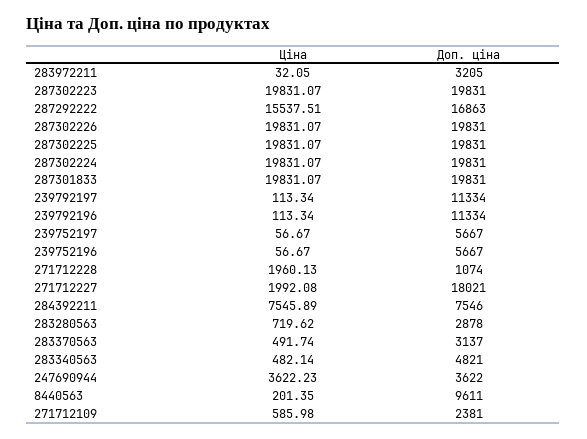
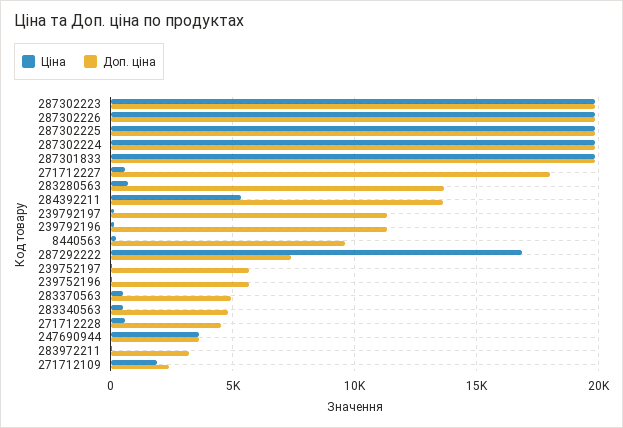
  {
    "Ціна": {
      "283972211": 32.05,
      "287302223": 19831.07,
-     "287292222": 15537.51,
+     "287292222": 17000,
      "287302226": 19831.07,
      "287302225": 19831.07,
      "287302224": 19831.07,
      "287301833": 19831.07,
      "239792197": 113.34,
      "239792196": 113.34,
      "239752197": 56.67,
      "239752196": 56.67,
-     "271712228": 1960.13,
+     "271712228": 500,
-     "271712227": 1992.08,
+     "271712227": 500,
-     "284392211": 7545.89,
+     "284392211": 5500,
      "283280563": 719.62,
      "283370563": 491.74,
      "283340563": 482.14,
      "247690944": 3622.23,
      "8440563": 201.35,
-     "271712109": 585.98
+     "271712109": 2000
    },
    "Доп. ціна": {
      "283972211": 3205,
      "287302223": 19831,
-     "287292222": 16863,
+     "287292222": 7500,
      "287302226": 19831,
      "287302225": 19831,
      "287302224": 19831,
      "287301833": 19831,
      "239792197": 11334,
      "239792196": 11334,
      "239752197": 5667,
      "239752196": 5667,
-     "271712228": 1074,
+     "271712228": 4500,
      "271712227": 18021,
-     "284392211": 7546,
+     "284392211": 13500,
-     "283280563": 2878,
+     "283280563": 13500,
-     "283370563": 3137,
+     "283370563": 5000,
      "283340563": 4821,
      "247690944": 3622,
      "8440563": 9611,
      "271712109": 2381
    }
  }

